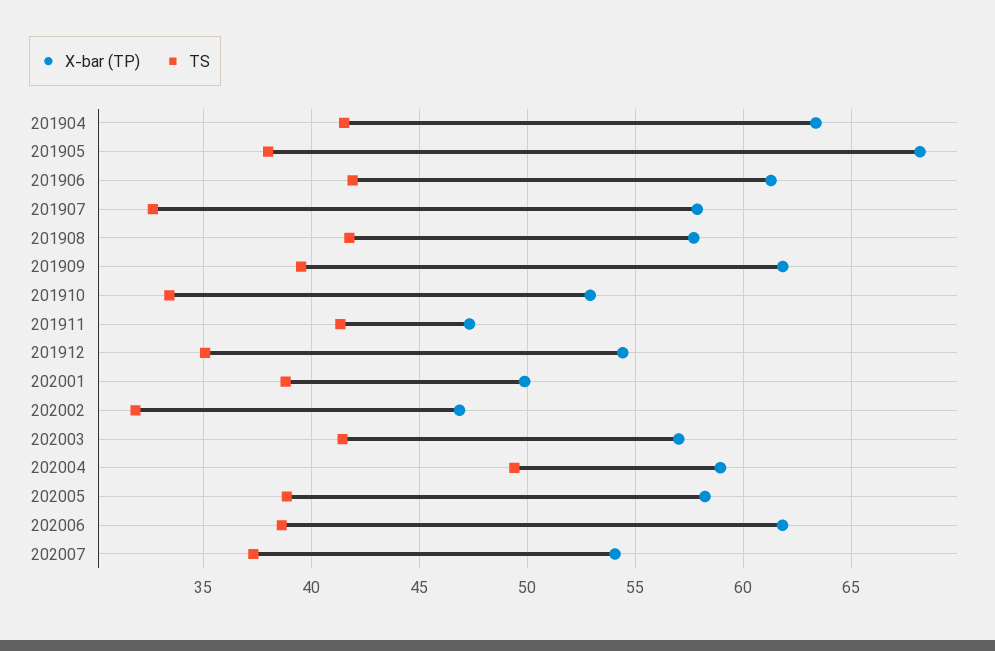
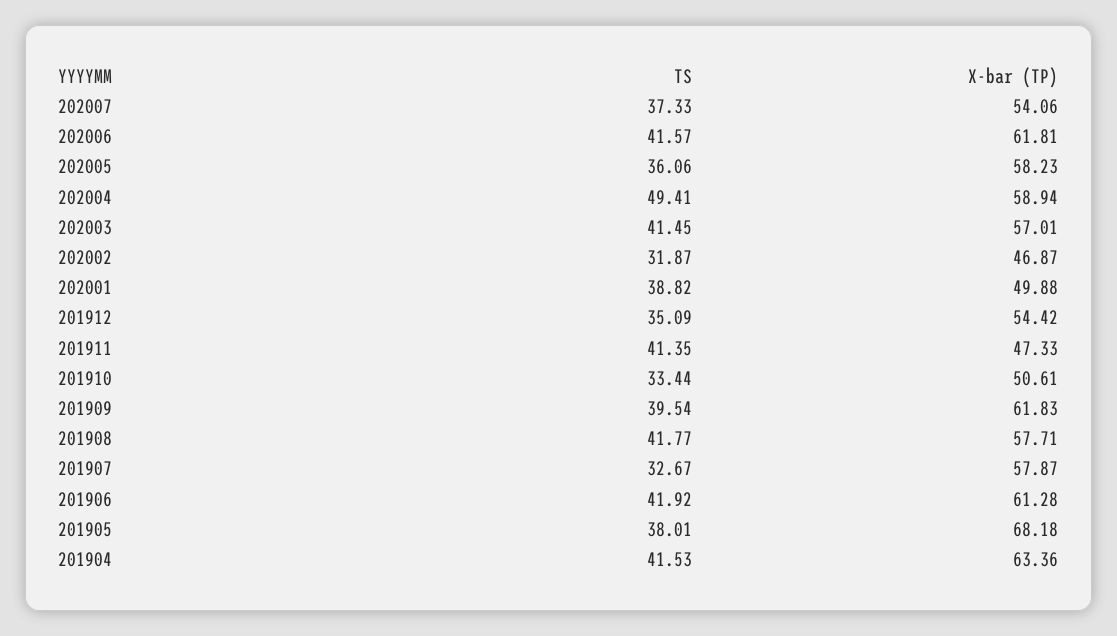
  {
    "X-bar (TP)": {
      "201904": 63.36,
      "201905": 68.18,
      "201906": 61.28,
      "201907": 57.87,
      "201908": 57.71,
      "201909": 61.83,
-     "201910": 53,
+     "201910": 50.61,
      "201911": 47.33,
      "201912": 54.42,
      "202001": 49.88,
      "202002": 46.87,
      "202003": 57.01,
      "202004": 58.94,
      "202005": 58.23,
      "202006": 61.81,
      "202007": 54.06
    },
    "TS": {
      "201904": 41.53,
      "201905": 38.01,
      "201906": 41.92,
      "201907": 32.67,
      "201908": 41.77,
      "201909": 39.54,
      "201910": 33.44,
      "201911": 41.35,
      "201912": 35.09,
      "202001": 38.82,
      "202002": 31.87,
      "202003": 41.45,
      "202004": 49.41,
-     "202005": 39,
+     "202005": 36.06,
-     "202006": 38.5,
+     "202006": 41.57,
      "202007": 37.33
    }
  }

